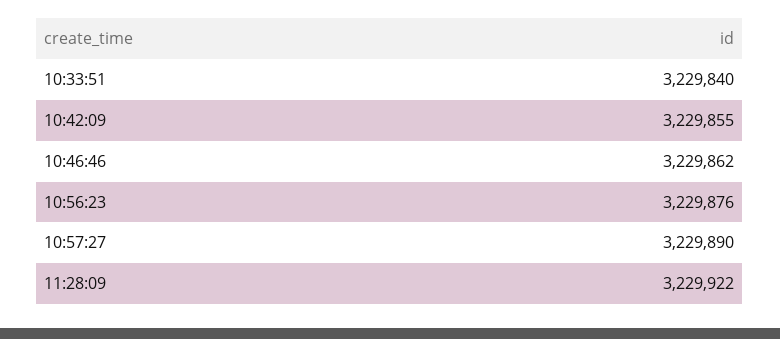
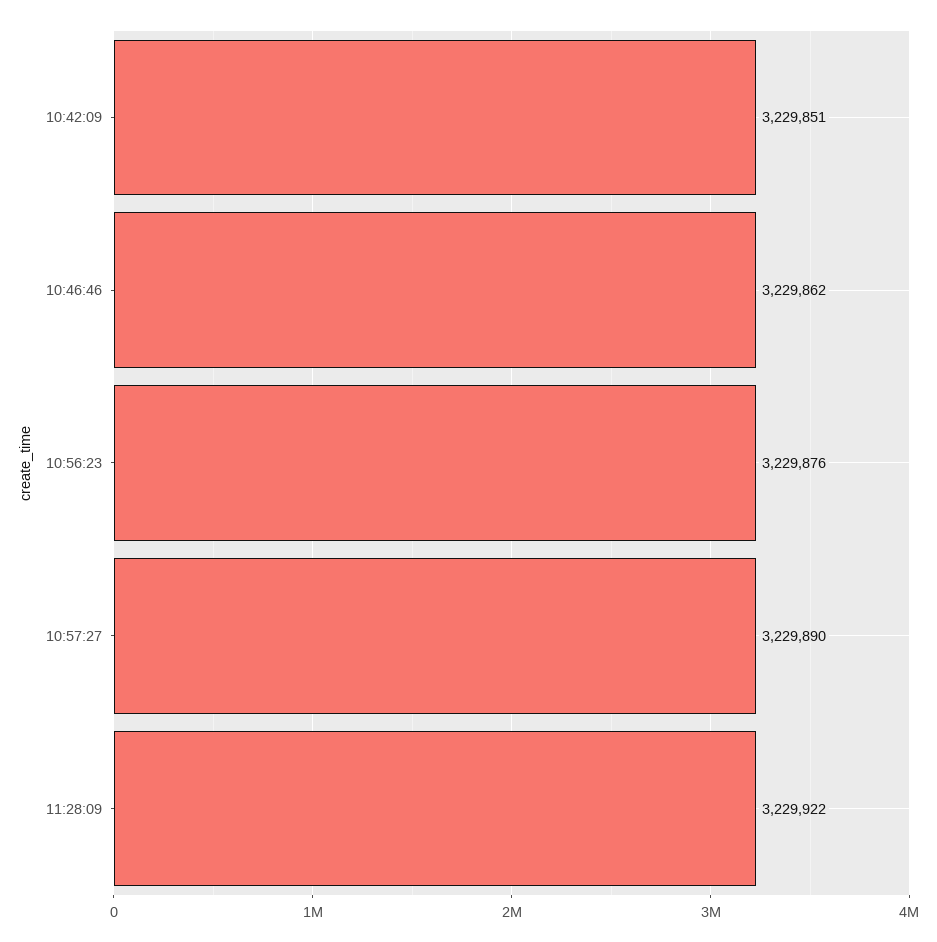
  {
-   "10:33:51": 3229840,
-   "10:42:09": 3229855,
+   "10:42:09": 3229851,
    "10:46:46": 3229862,
    "10:56:23": 3229876,
    "10:57:27": 3229890,
    "11:28:09": 3229922
  }

